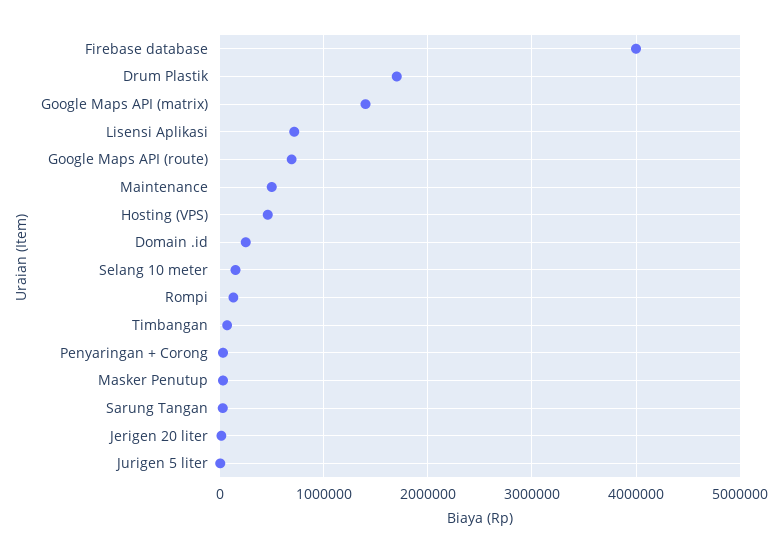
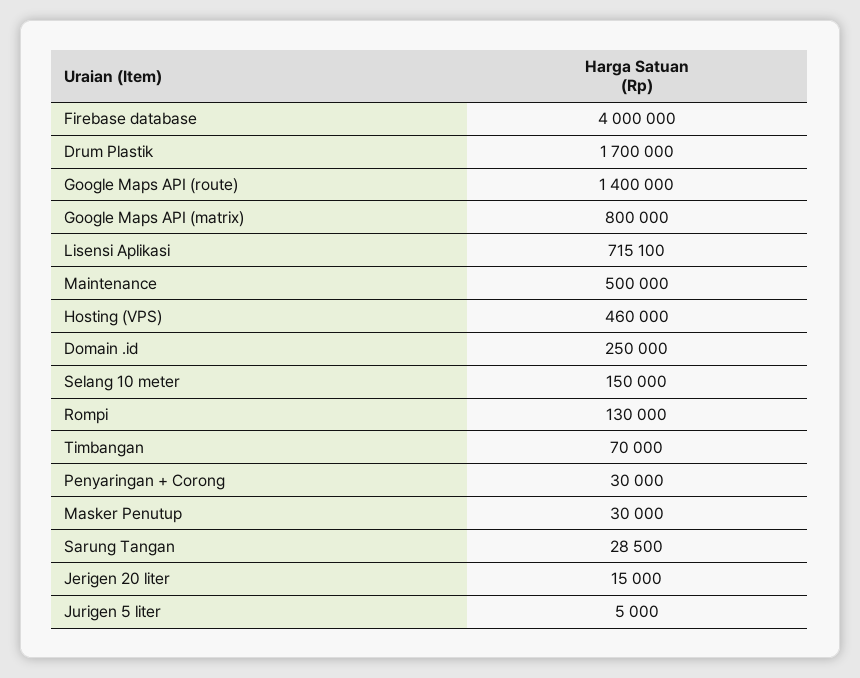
  {
    "Firebase database": 4000000,
    "Drum Plastik": 1700000,
-   "Google Maps API (matrix)": 1400000,
+   "Google Maps API (matrix)": 800000,
    "Lisensi Aplikasi": 715100,
-   "Google Maps API (route)": 700000,
+   "Google Maps API (route)": 1400000,
    "Maintenance": 500000,
    "Hosting (VPS)": 460000,
    "Domain .id": 250000,
    "Selang 10 meter": 150000,
    "Rompi": 130000,
    "Timbangan": 70000,
    "Penyaringan + Corong": 30000,
    "Masker Penutup": 30000,
    "Sarung Tangan": 28500,
    "Jerigen 20 liter": 15000,
    "Jurigen 5 liter": 5000
  }

